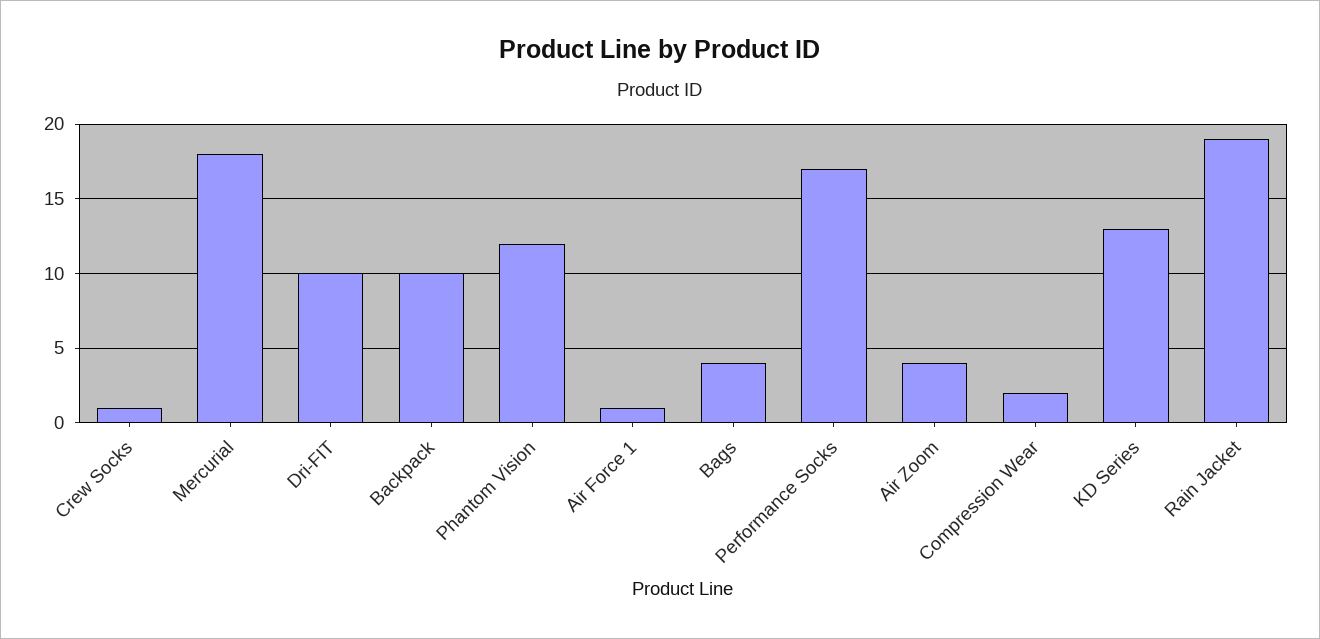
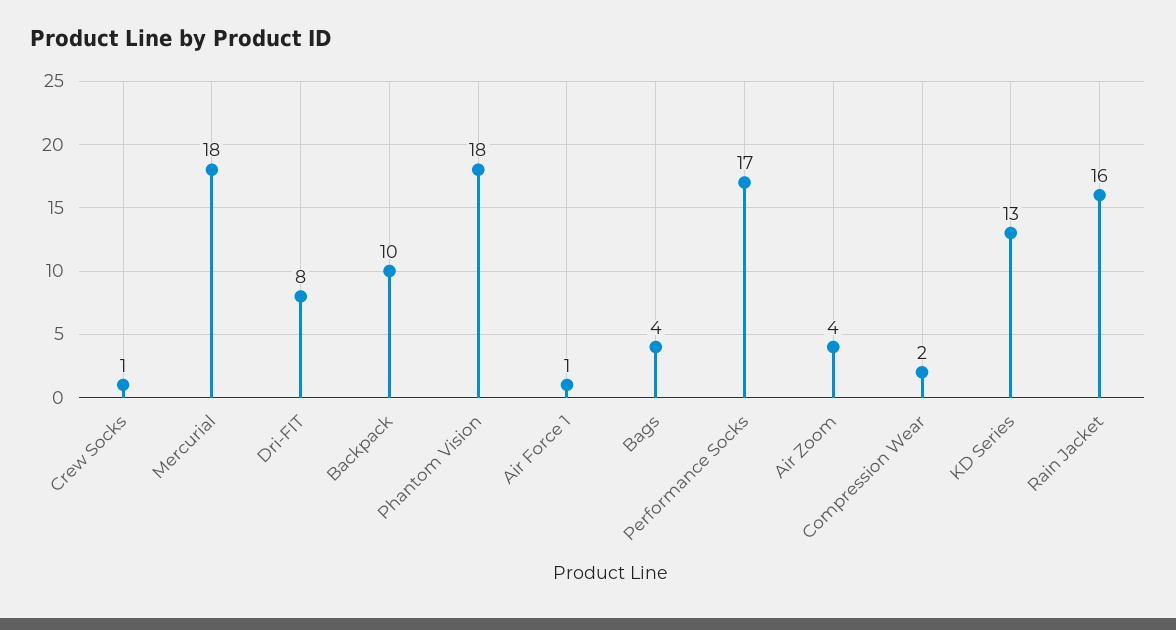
  {
    "Crew Socks": 1,
    "Mercurial": 18,
-   "Dri-FIT": 10,
+   "Dri-FIT": 8,
    "Backpack": 10,
-   "Phantom Vision": 12,
+   "Phantom Vision": 18,
    "Air Force 1": 1,
    "Bags": 4,
    "Performance Socks": 17,
    "Air Zoom": 4,
    "Compression Wear": 2,
    "KD Series": 13,
-   "Rain Jacket": 19
+   "Rain Jacket": 16
  }

